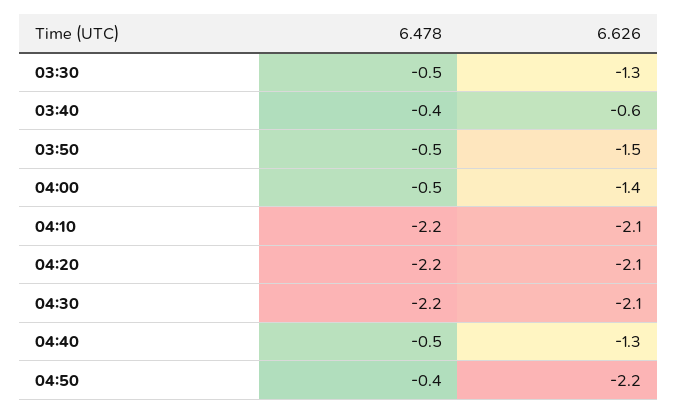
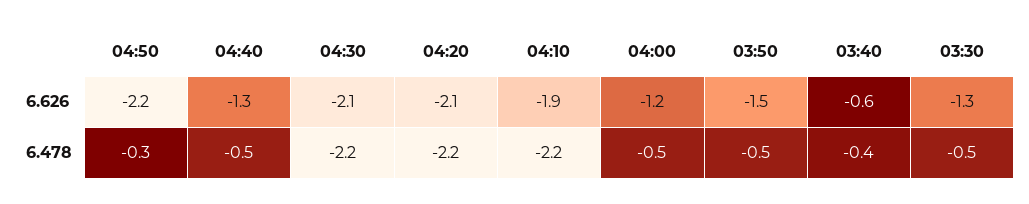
  {
    "6.478": {
      "03:30": -0.5,
      "03:40": -0.4,
      "03:50": -0.5,
      "04:00": -0.5,
      "04:10": -2.2,
      "04:20": -2.2,
      "04:30": -2.2,
      "04:40": -0.5,
-     "04:50": -0.4
+     "04:50": -0.3
    },
    "6.626": {
      "03:30": -1.3,
      "03:40": -0.6,
      "03:50": -1.5,
-     "04:00": -1.4,
+     "04:00": -1.2,
-     "04:10": -2.1,
+     "04:10": -1.9,
      "04:20": -2.1,
      "04:30": -2.1,
      "04:40": -1.3,
      "04:50": -2.2
    }
  }

